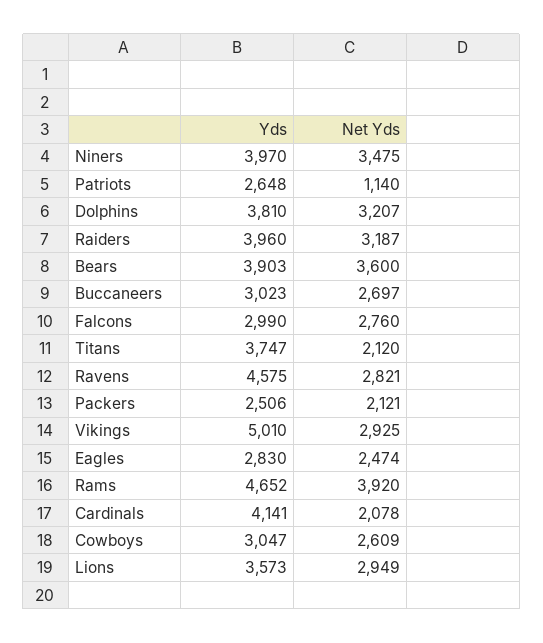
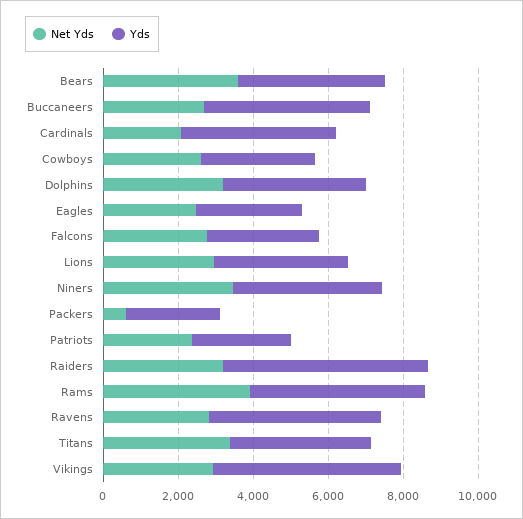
  {
    "Yds": {
      "Niners": 3970,
      "Patriots": 2648,
      "Dolphins": 3810,
-     "Raiders": 3960,
+     "Raiders": 5500,
      "Bears": 3903,
-     "Buccaneers": 3023,
+     "Buccaneers": 4500,
      "Falcons": 2990,
      "Titans": 3747,
      "Ravens": 4575,
      "Packers": 2506,
      "Vikings": 5010,
      "Eagles": 2830,
      "Rams": 4652,
      "Cardinals": 4141,
      "Cowboys": 3047,
      "Lions": 3573
    },
    "Net Yds": {
      "Niners": 3475,
-     "Patriots": 1140,
+     "Patriots": 2500,
      "Dolphins": 3207,
      "Raiders": 3187,
      "Bears": 3600,
      "Buccaneers": 2697,
      "Falcons": 2760,
-     "Titans": 2120,
+     "Titans": 3500,
      "Ravens": 2821,
-     "Packers": 2121,
+     "Packers": 500,
      "Vikings": 2925,
      "Eagles": 2474,
      "Rams": 3920,
      "Cardinals": 2078,
      "Cowboys": 2609,
      "Lions": 2949
    }
  }

